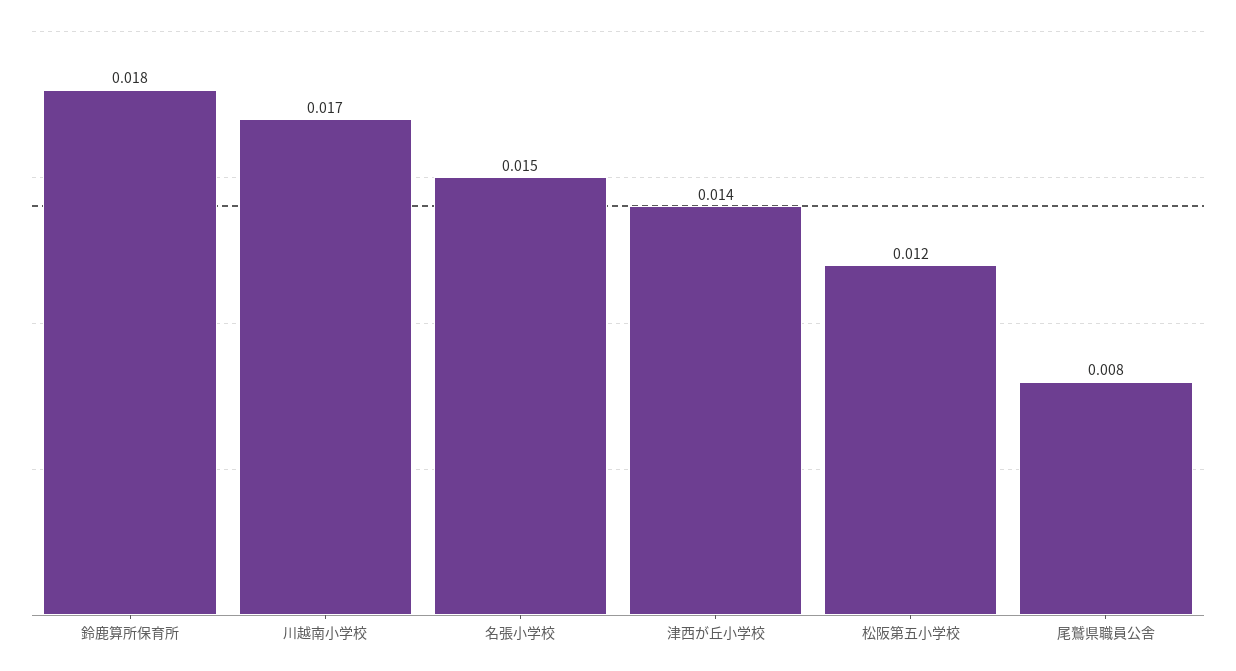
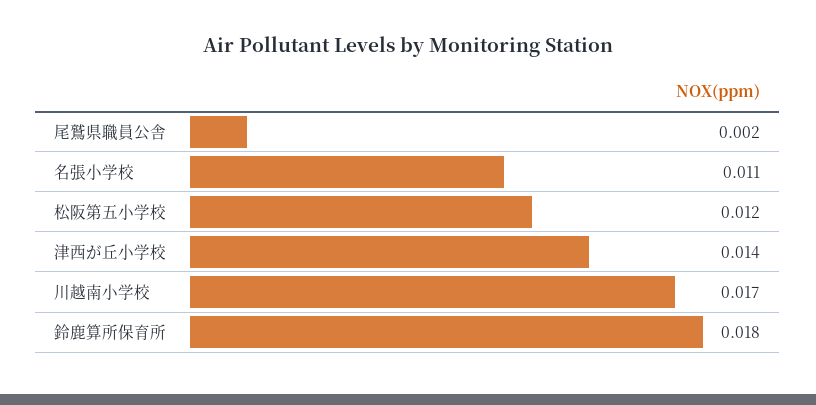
  {
    "鈴鹿算所保育所": 0.018,
    "川越南小学校": 0.017,
-   "名張小学校": 0.015,
+   "名張小学校": 0.011,
    "津西が丘小学校": 0.014,
    "松阪第五小学校": 0.012,
-   "尾鷲県職員公舎": 0.008
+   "尾鷲県職員公舎": 0.002
  }

